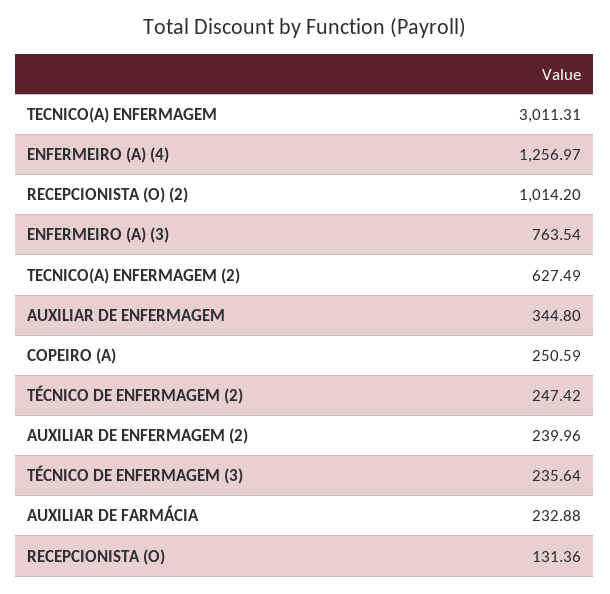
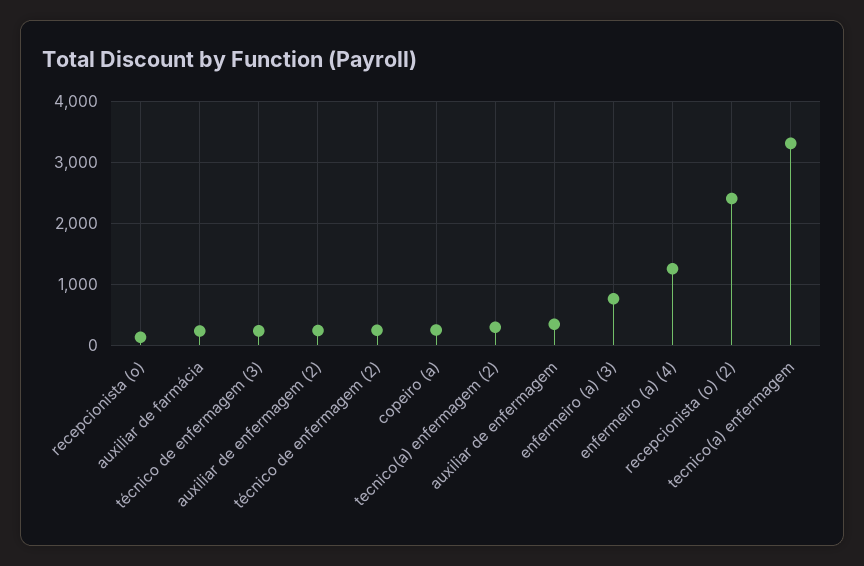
  {
-   "TECNICO(A) ENFERMAGEM": 3011.31,
+   "TECNICO(A) ENFERMAGEM": 3300,
    "ENFERMEIRO (A) (4)": 1256.97,
-   "RECEPCIONISTA (O) (2)": 1014.2,
+   "RECEPCIONISTA (O) (2)": 2400,
    "ENFERMEIRO (A) (3)": 763.54,
-   "TECNICO(A) ENFERMAGEM (2)": 627.49,
+   "TECNICO(A) ENFERMAGEM (2)": 300,
    "AUXILIAR DE ENFERMAGEM": 344.8,
    "COPEIRO (A)": 250.59,
    "TÉCNICO DE ENFERMAGEM (2)": 247.42,
    "AUXILIAR DE ENFERMAGEM (2)": 239.96,
    "TÉCNICO DE ENFERMAGEM (3)": 235.64,
    "AUXILIAR DE FARMÁCIA": 232.88,
    "RECEPCIONISTA (O)": 131.36
  }

